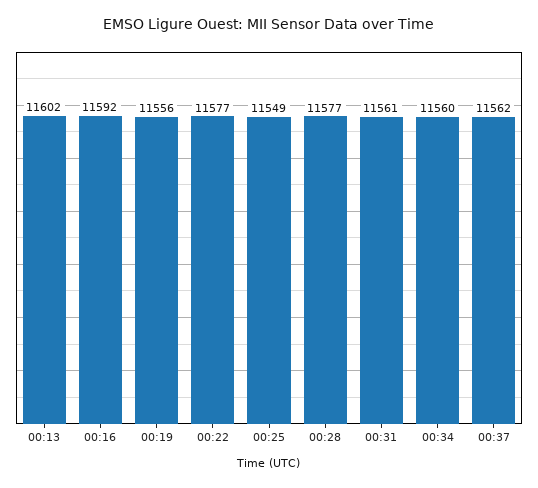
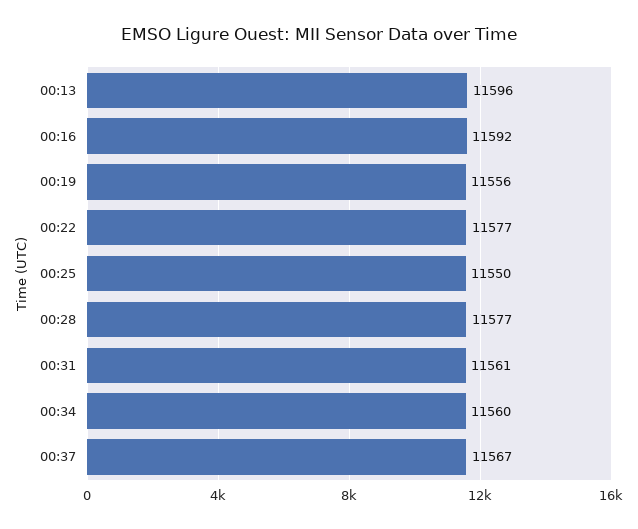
  {
-   "00:13": 11602,
+   "00:13": 11596,
    "00:16": 11592,
    "00:19": 11556,
    "00:22": 11577,
-   "00:25": 11549,
+   "00:25": 11550,
    "00:28": 11577,
    "00:31": 11561,
    "00:34": 11560,
-   "00:37": 11562
+   "00:37": 11567
  }

